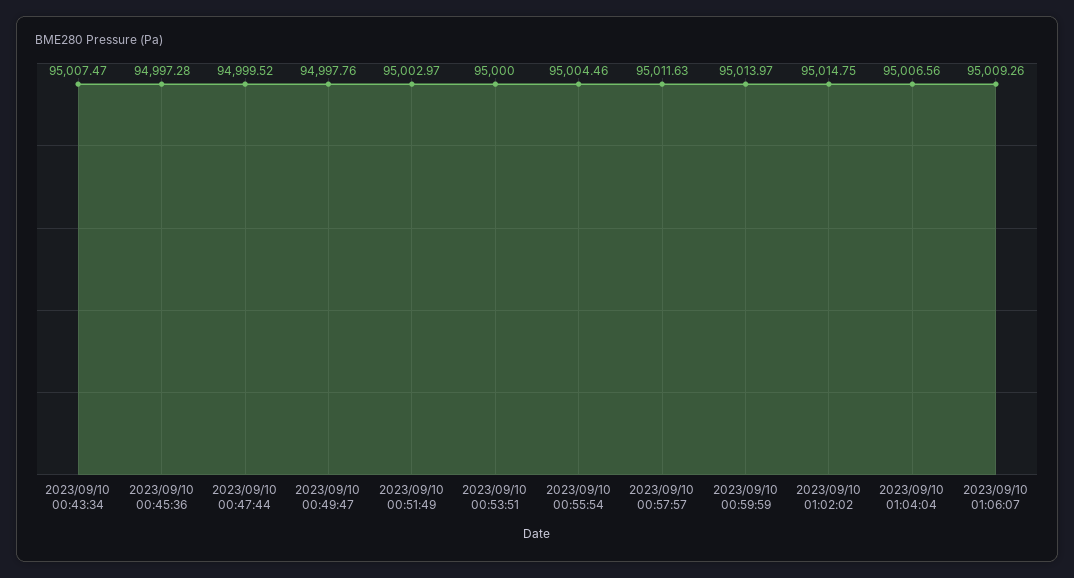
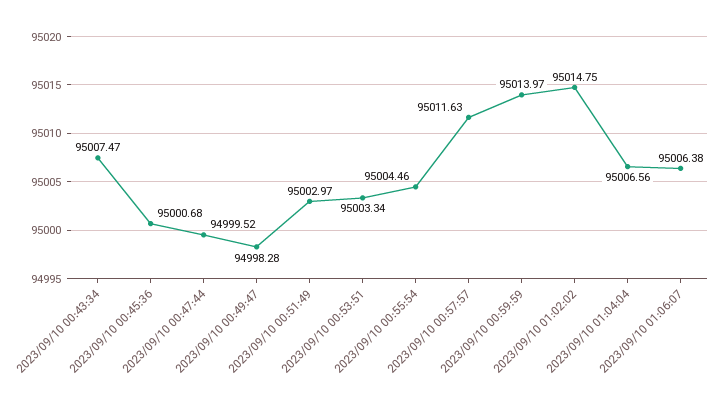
  {
    "2023/09/10 00:43:34": 95007.47,
-   "2023/09/10 00:45:36": 94997.28,
+   "2023/09/10 00:45:36": 95000.68,
    "2023/09/10 00:47:44": 94999.52,
-   "2023/09/10 00:49:47": 94997.76,
+   "2023/09/10 00:49:47": 94998.28,
    "2023/09/10 00:51:49": 95002.97,
-   "2023/09/10 00:53:51": 95000,
+   "2023/09/10 00:53:51": 95003.34,
    "2023/09/10 00:55:54": 95004.46,
    "2023/09/10 00:57:57": 95011.63,
    "2023/09/10 00:59:59": 95013.97,
    "2023/09/10 01:02:02": 95014.75,
    "2023/09/10 01:04:04": 95006.56,
-   "2023/09/10 01:06:07": 95009.26
+   "2023/09/10 01:06:07": 95006.38
  }

